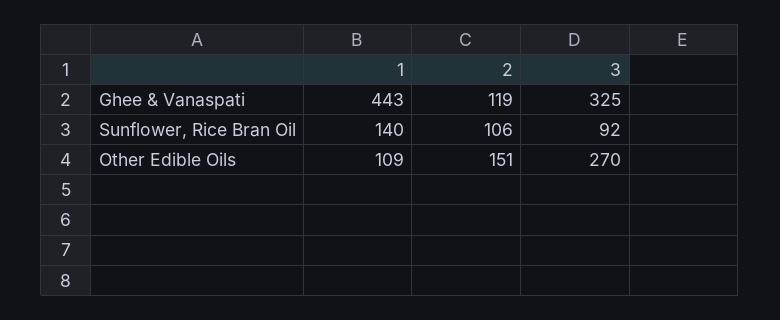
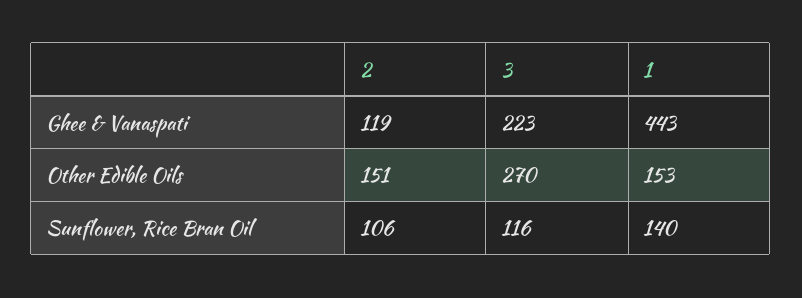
  {
    "1": {
      "Ghee & Vanaspati": 443,
      "Sunflower, Rice Bran Oil": 140,
-     "Other Edible Oils": 109
+     "Other Edible Oils": 153
    },
    "2": {
      "Ghee & Vanaspati": 119,
      "Sunflower, Rice Bran Oil": 106,
      "Other Edible Oils": 151
    },
    "3": {
-     "Ghee & Vanaspati": 325,
+     "Ghee & Vanaspati": 223,
-     "Sunflower, Rice Bran Oil": 92,
+     "Sunflower, Rice Bran Oil": 116,
      "Other Edible Oils": 270
    }
  }

